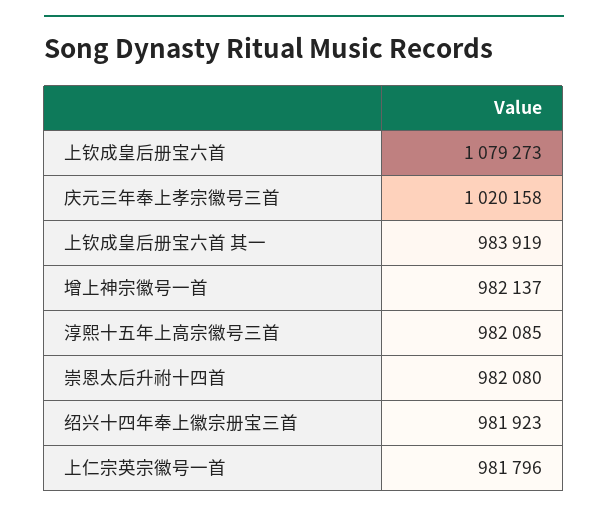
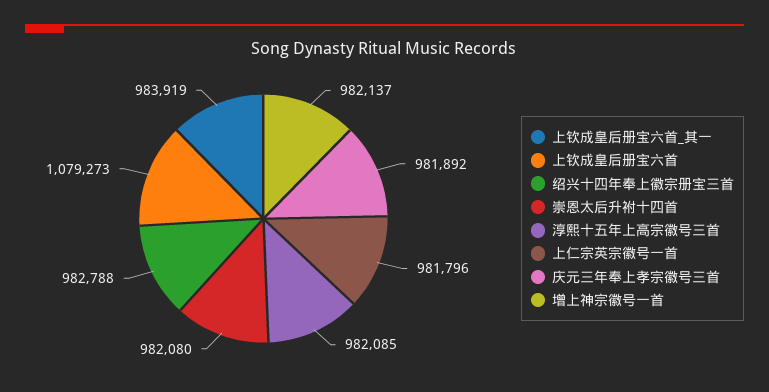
  {
    "上钦成皇后册宝六首": 1079273,
-   "庆元三年奉上孝宗徽号三首": 1020158,
+   "庆元三年奉上孝宗徽号三首": 981892,
    "上钦成皇后册宝六首 其一": 983919,
    "增上神宗徽号一首": 982137,
    "淳熙十五年上高宗徽号三首": 982085,
    "崇恩太后升祔十四首": 982080,
-   "绍兴十四年奉上徽宗册宝三首": 981923,
+   "绍兴十四年奉上徽宗册宝三首": 982788,
    "上仁宗英宗徽号一首": 981796
  }

